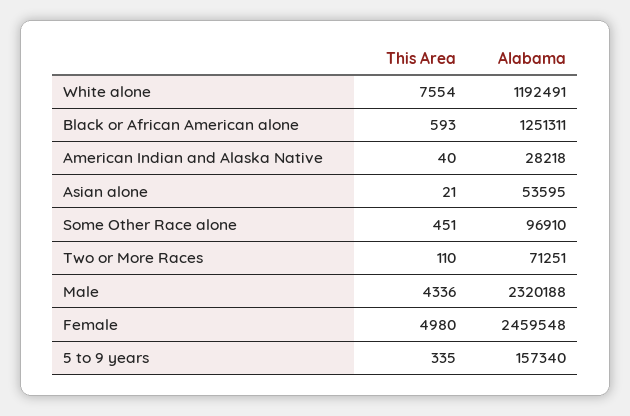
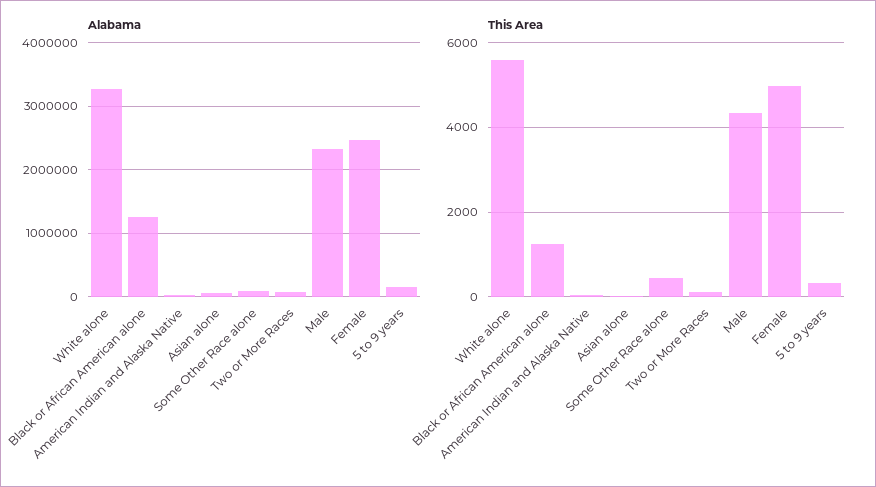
  {
    "This Area": {
-     "White alone": 7554,
+     "White alone": 5600,
-     "Black or African American alone": 593,
+     "Black or African American alone": 1200,
      "American Indian and Alaska Native": 40,
      "Asian alone": 21,
      "Some Other Race alone": 451,
      "Two or More Races": 110,
      "Male": 4336,
      "Female": 4980,
      "5 to 9 years": 335
    },
    "Alabama": {
-     "White alone": 1192491,
+     "White alone": 3300000,
      "Black or African American alone": 1251311,
      "American Indian and Alaska Native": 28218,
      "Asian alone": 53595,
      "Some Other Race alone": 96910,
      "Two or More Races": 71251,
      "Male": 2320188,
      "Female": 2459548,
      "5 to 9 years": 157340
    }
  }

